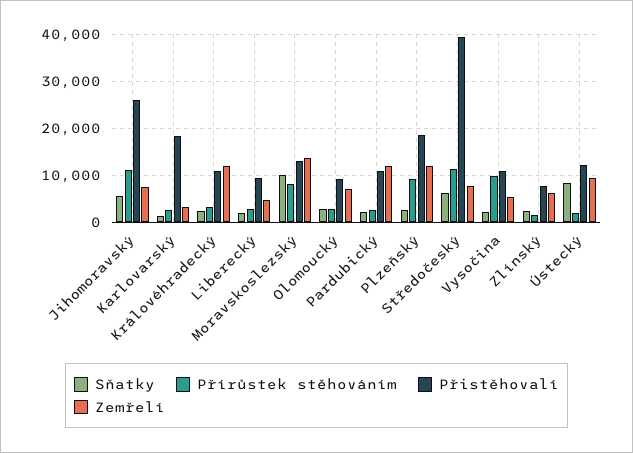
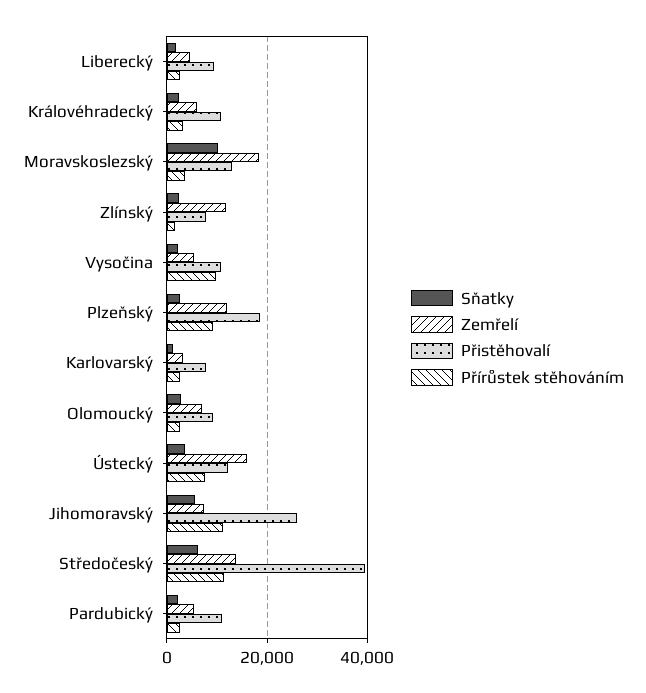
  {
    "Sňatky": {
      "Jihomoravský": 6000,
      "Karlovarský": 2000,
      "Královéhradecký": 2000,
      "Liberecký": 2000,
      "Moravskoslezský": 10000,
      "Olomoucký": 2000,
      "Pardubický": 2000,
      "Plzeňský": 2000,
      "Středočeský": 6000,
      "Vysočina": 2000,
      "Zlínský": 2000,
-     "Ústecký": 8000
+     "Ústecký": 4000
    },
    "Přírůstek stěhováním": {
      "Jihomoravský": 12000,
      "Karlovarský": 2000,
      "Královéhradecký": 4000,
      "Liberecký": 2000,
-     "Moravskoslezský": 8000,
+     "Moravskoslezský": 4000,
      "Olomoucký": 2000,
      "Pardubický": 2000,
      "Plzeňský": 10000,
      "Středočeský": 12000,
      "Vysočina": 10000,
      "Zlínský": 2000,
-     "Ústecký": 2000
+     "Ústecký": 8000
    },
    "Přistěhovalí": {
      "Jihomoravský": 26000,
-     "Karlovarský": 18000,
+     "Karlovarský": 8000,
      "Královéhradecký": 10000,
      "Liberecký": 10000,
      "Moravskoslezský": 14000,
      "Olomoucký": 10000,
      "Pardubický": 10000,
      "Plzeňský": 18000,
      "Středočeský": 40000,
      "Vysočina": 10000,
      "Zlínský": 8000,
      "Ústecký": 12000
    },
    "Zemřelí": {
      "Jihomoravský": 8000,
      "Karlovarský": 4000,
-     "Královéhradecký": 12000,
+     "Královéhradecký": 6000,
      "Liberecký": 4000,
-     "Moravskoslezský": 14000,
+     "Moravskoslezský": 18000,
      "Olomoucký": 6000,
-     "Pardubický": 12000,
+     "Pardubický": 6000,
      "Plzeňský": 12000,
-     "Středočeský": 8000,
+     "Středočeský": 14000,
      "Vysočina": 6000,
-     "Zlínský": 6000,
+     "Zlínský": 12000,
-     "Ústecký": 10000
+     "Ústecký": 16000
    }
  }

